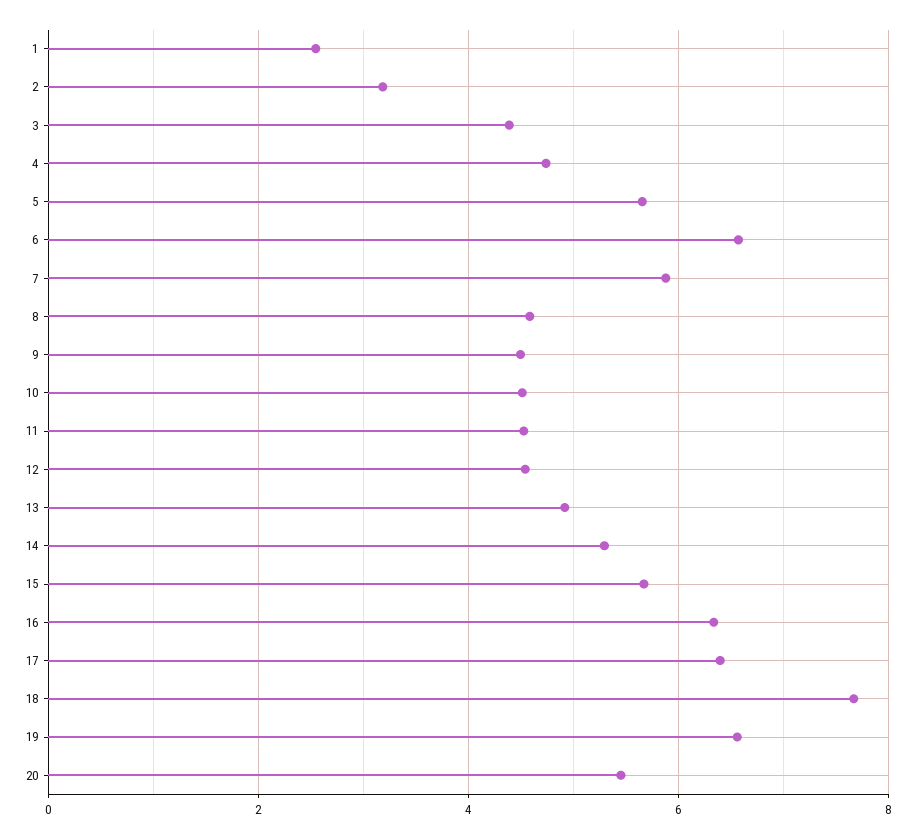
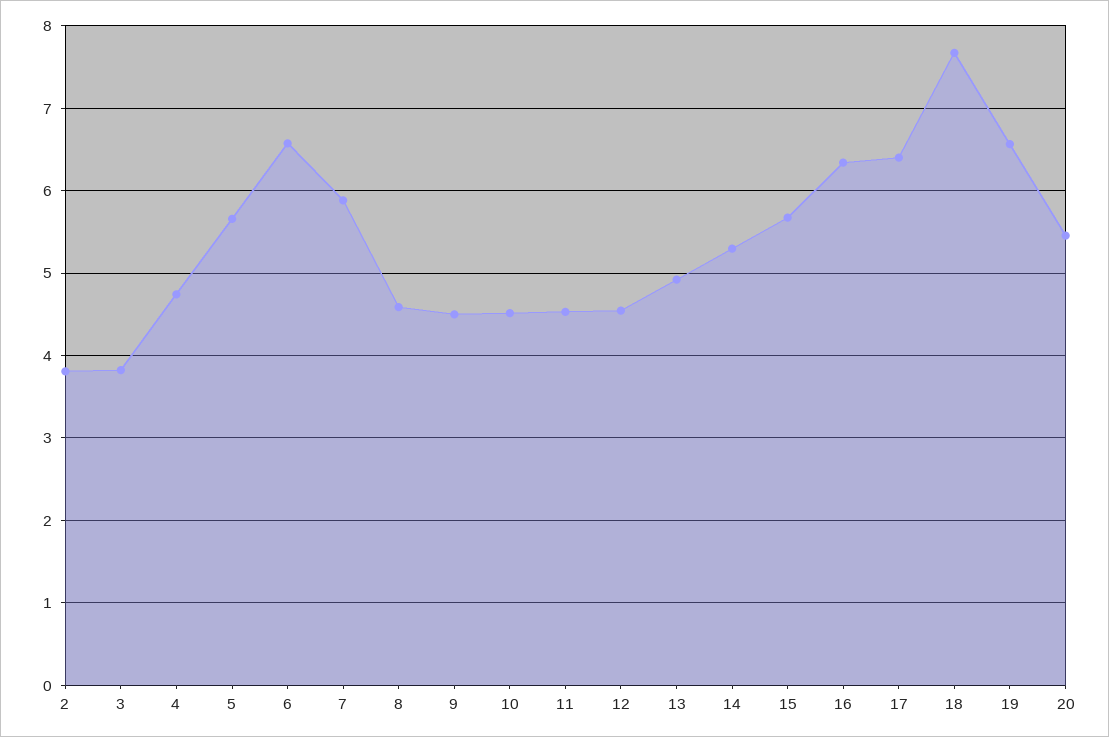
  {
-   "1": 2.6,
-   "2": 3.2,
+   "2": 3.8,
-   "3": 4.4,
+   "3": 3.8,
    "4": 4.7,
    "5": 5.7,
    "6": 6.6,
    "7": 5.9,
    "8": 4.6,
    "9": 4.5,
    "10": 4.5,
    "11": 4.5,
    "12": 4.5,
    "13": 4.9,
    "14": 5.3,
    "15": 5.7,
    "16": 6.3,
    "17": 6.4,
    "18": 7.7,
    "19": 6.6,
    "20": 5.5
  }

